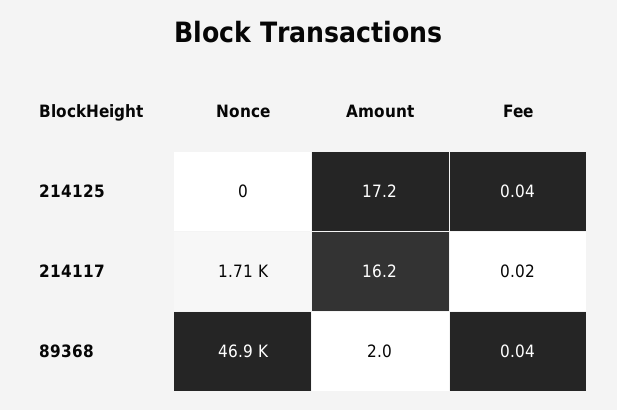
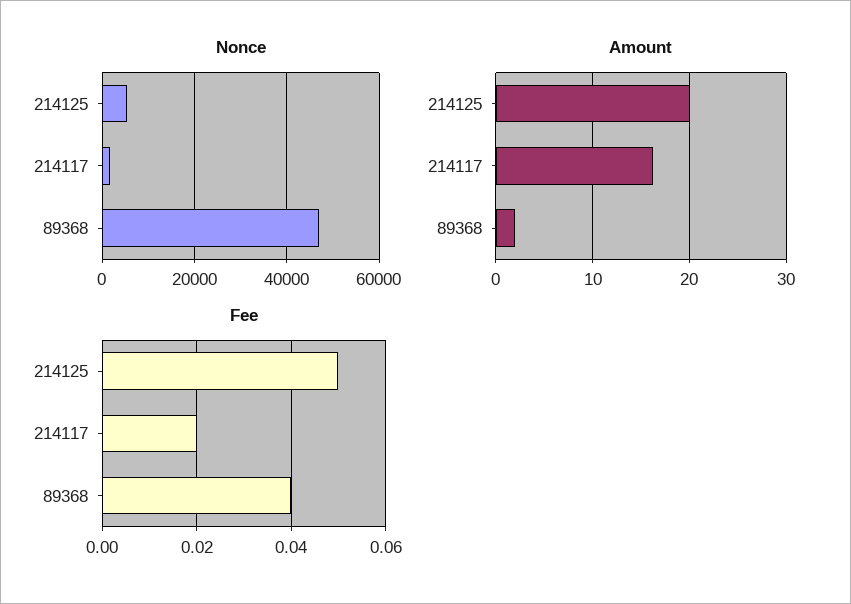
  {
    "Nonce": {
-     "214125": 0,
+     "214125": 6000,
      "214117": 1710,
      "89368": 46900
    },
    "Amount": {
-     "214125": 17.2,
+     "214125": 20,
      "214117": 16.2,
      "89368": 2
    },
    "Fee": {
-     "214125": 0.04,
+     "214125": 0.05,
      "214117": 0.02,
      "89368": 0.04
    }
  }

